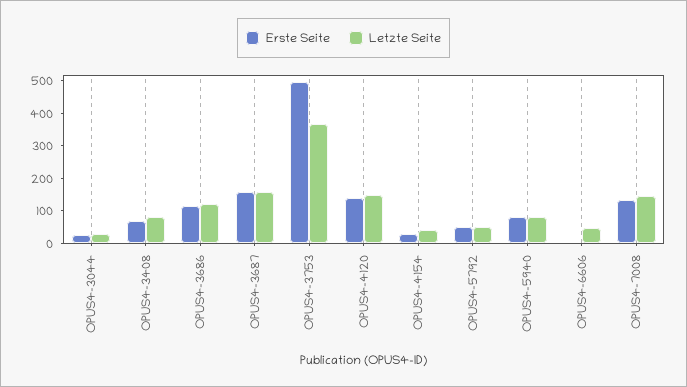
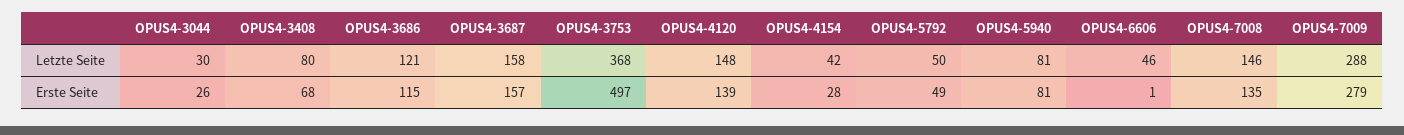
  {
    "Erste Seite": {
      "OPUS4-3044": 26,
      "OPUS4-3408": 68,
      "OPUS4-3686": 115,
      "OPUS4-3687": 157,
      "OPUS4-3753": 497,
      "OPUS4-4120": 139,
      "OPUS4-4154": 28,
      "OPUS4-5792": 49,
      "OPUS4-5940": 81,
      "OPUS4-6606": 1,
-     "OPUS4-7008": 135
+     "OPUS4-7008": 135,
+     "OPUS4-7009": 279
    },
    "Letzte Seite": {
      "OPUS4-3044": 30,
      "OPUS4-3408": 80,
      "OPUS4-3686": 121,
      "OPUS4-3687": 158,
      "OPUS4-3753": 368,
      "OPUS4-4120": 148,
      "OPUS4-4154": 42,
      "OPUS4-5792": 50,
      "OPUS4-5940": 81,
      "OPUS4-6606": 46,
-     "OPUS4-7008": 146
+     "OPUS4-7008": 146,
+     "OPUS4-7009": 288
    }
  }

